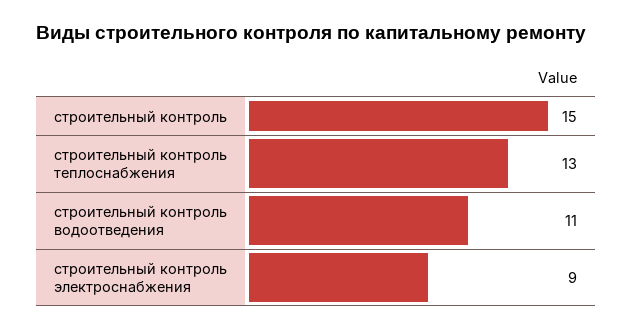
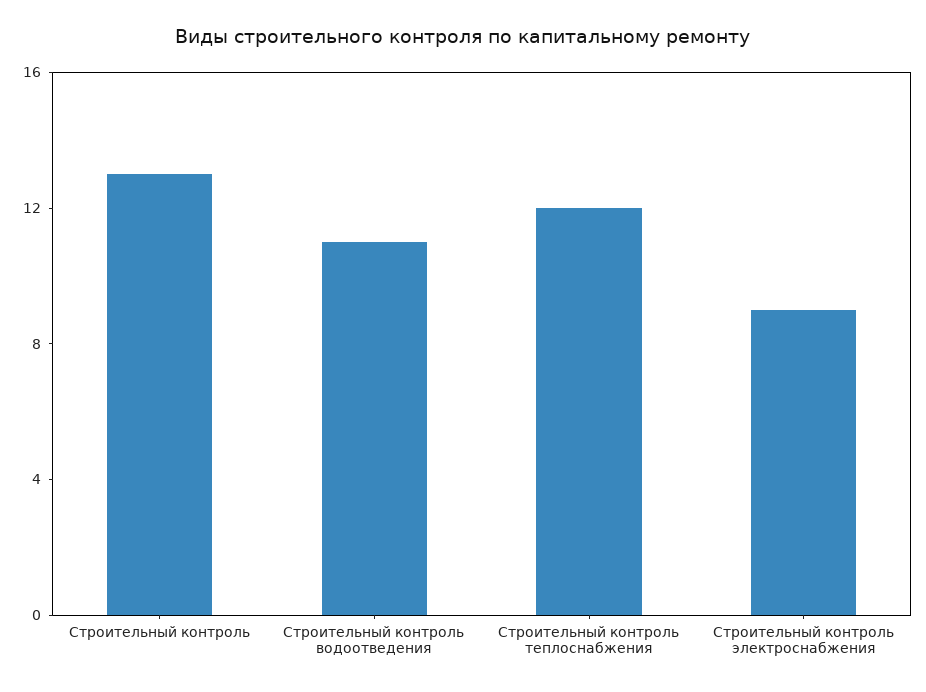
  {
-   "строительный контроль": 15,
+   "строительный контроль": 13,
-   "строительный контроль теплоснабжения": 13,
+   "строительный контроль теплоснабжения": 12,
    "строительный контроль водоотведения": 11,
    "строительный контроль электроснабжения": 9
  }

